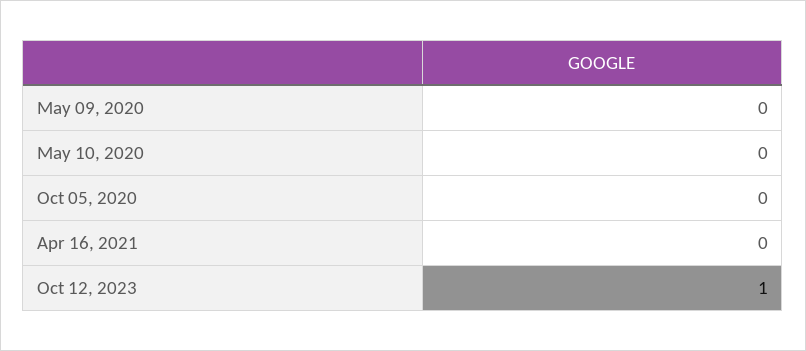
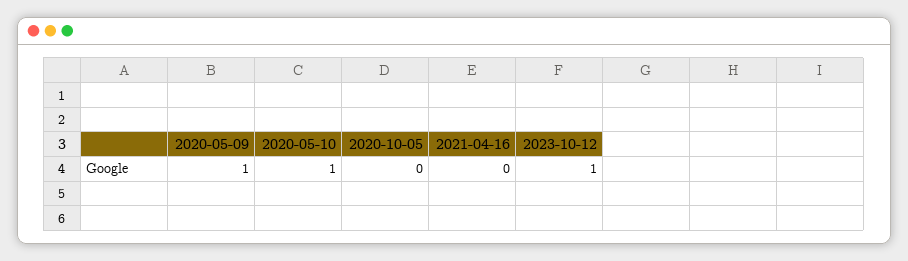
  {
-   "May 09, 2020": 0,
+   "May 09, 2020": 1,
-   "May 10, 2020": 0,
+   "May 10, 2020": 1,
    "Oct 05, 2020": 0,
    "Apr 16, 2021": 0,
    "Oct 12, 2023": 1
  }

